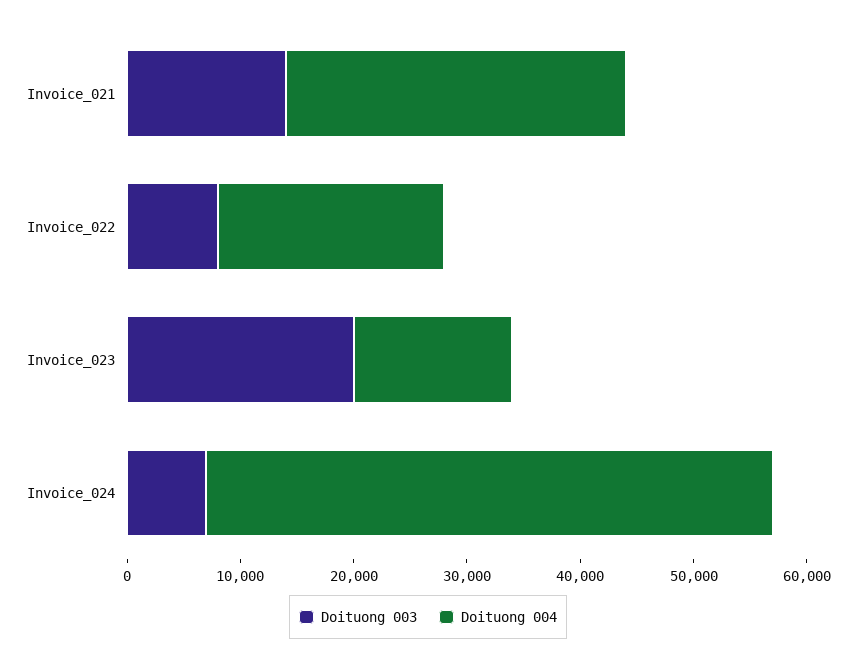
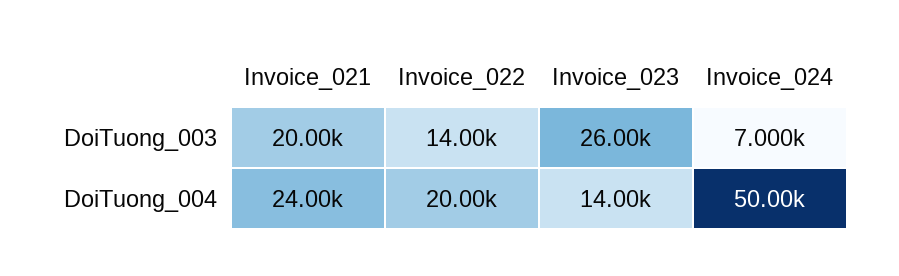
  {
    "Doituong 003": {
-     "Invoice_021": 14000,
+     "Invoice_021": 20000,
-     "Invoice_022": 8000,
+     "Invoice_022": 14000,
-     "Invoice_023": 20000,
+     "Invoice_023": 26000,
      "Invoice_024": 7000
    },
    "Doituong 004": {
-     "Invoice_021": 30000,
+     "Invoice_021": 24000,
      "Invoice_022": 20000,
      "Invoice_023": 14000,
      "Invoice_024": 50000
    }
  }

